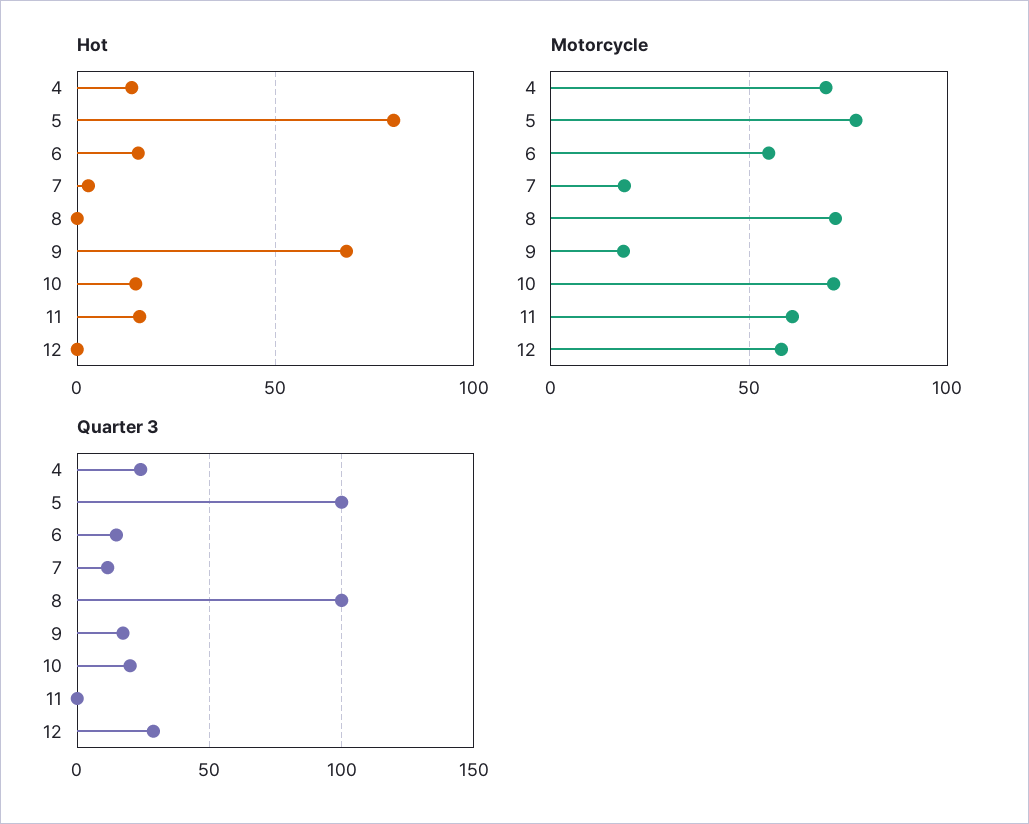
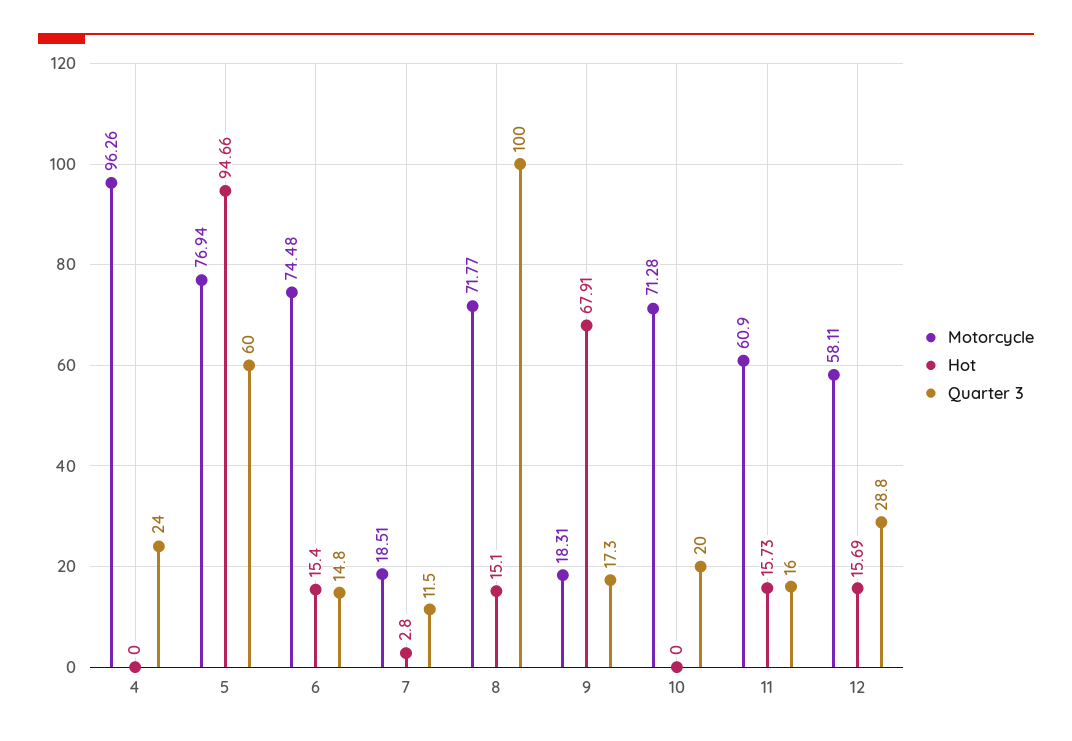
  {
    "Hot": {
-     "4": 15,
+     "4": 0,
-     "5": 80,
+     "5": 94.66,
      "6": 15.4,
      "7": 2.8,
-     "8": 0,
+     "8": 15.1,
      "9": 67.91,
-     "10": 15,
+     "10": 0,
      "11": 15.73,
-     "12": 0
+     "12": 15.69
    },
    "Motorcycle": {
-     "4": 70,
+     "4": 96.26,
      "5": 76.94,
-     "6": 55,
+     "6": 74.48,
      "7": 18.51,
      "8": 71.77,
      "9": 18.31,
      "10": 71.28,
      "11": 60.9,
      "12": 58.11
    },
    "Quarter 3": {
      "4": 24,
-     "5": 100,
+     "5": 60,
      "6": 14.8,
      "7": 11.5,
      "8": 100,
      "9": 17.3,
      "10": 20,
-     "11": 0,
+     "11": 16,
      "12": 28.8
    }
  }

